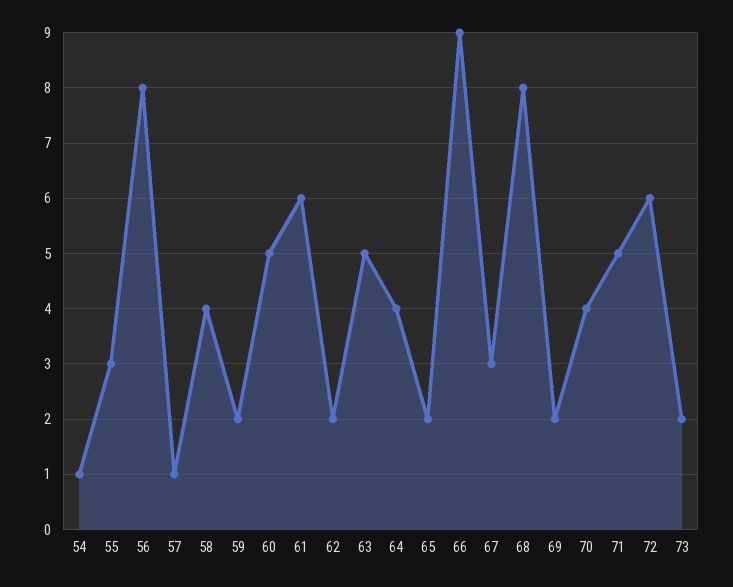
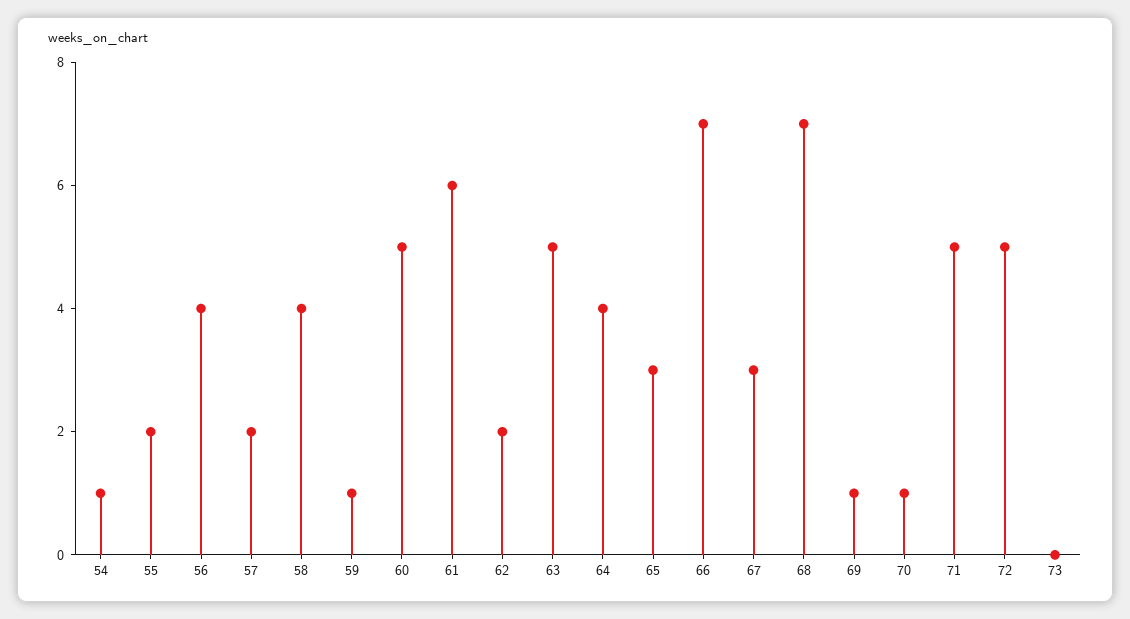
  {
    "54": 1,
-   "55": 3,
+   "55": 2,
-   "56": 8,
+   "56": 4,
-   "57": 1,
+   "57": 2,
    "58": 4,
-   "59": 2,
+   "59": 1,
    "60": 5,
    "61": 6,
    "62": 2,
    "63": 5,
    "64": 4,
-   "65": 2,
+   "65": 3,
-   "66": 9,
+   "66": 7,
    "67": 3,
-   "68": 8,
+   "68": 7,
-   "69": 2,
+   "69": 1,
-   "70": 4,
+   "70": 1,
    "71": 5,
-   "72": 6,
+   "72": 5,
-   "73": 2
+   "73": 0
  }

